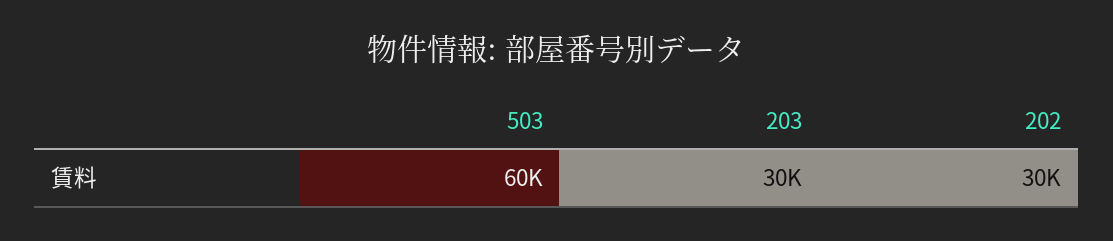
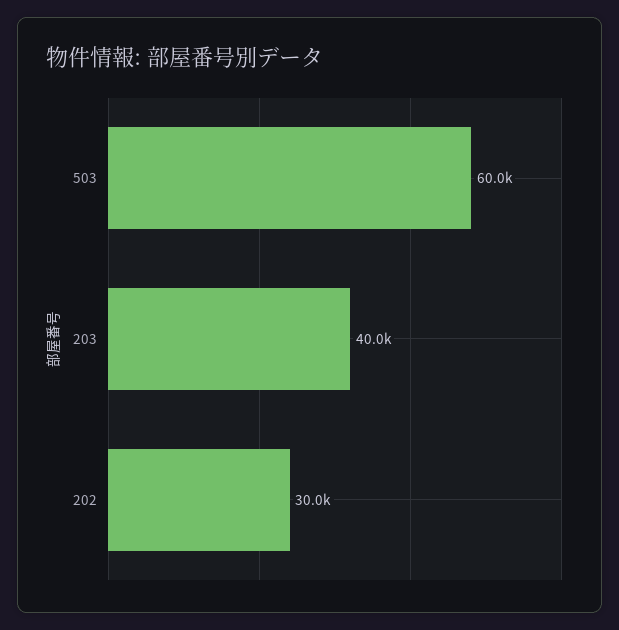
  {
    "503": 60000,
-   "203": 30000,
+   "203": 40000,
    "202": 30000
  }

